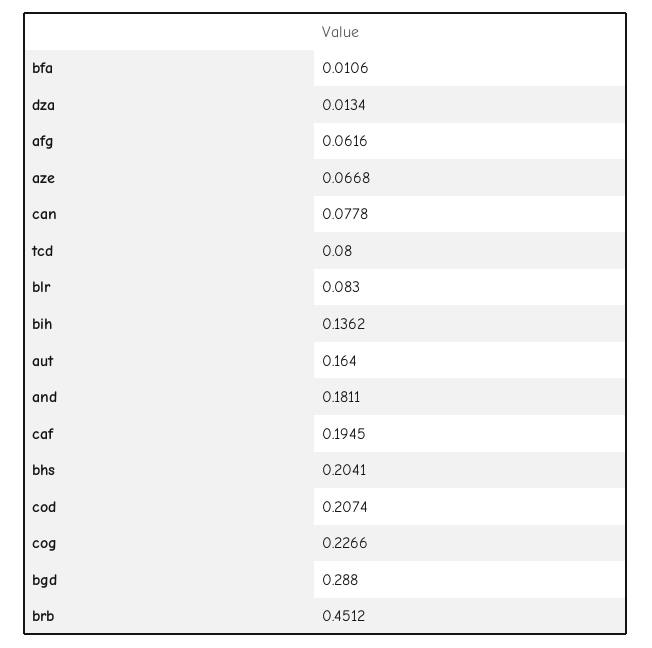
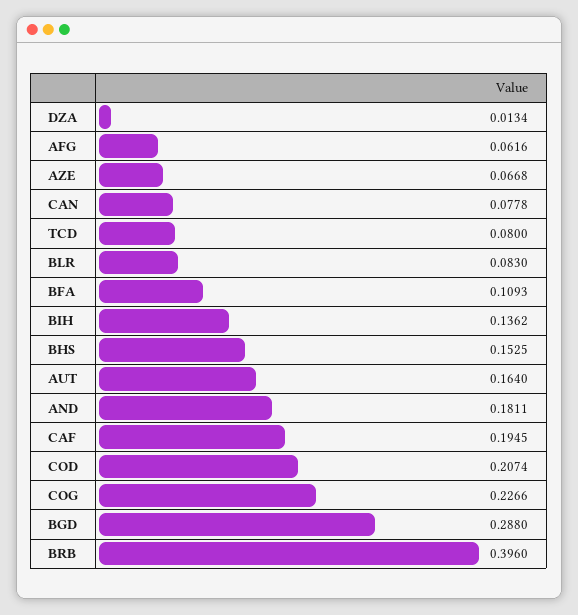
  {
-   "bfa": 0.0106,
+   "bfa": 0.1093,
    "dza": 0.0134,
    "afg": 0.0616,
    "aze": 0.0668,
    "can": 0.0778,
    "tcd": 0.08,
    "blr": 0.083,
    "bih": 0.1362,
    "aut": 0.164,
    "and": 0.1811,
    "caf": 0.1945,
-   "bhs": 0.2041,
+   "bhs": 0.1525,
    "cod": 0.2074,
    "cog": 0.2266,
    "bgd": 0.288,
-   "brb": 0.4512
+   "brb": 0.396
  }

